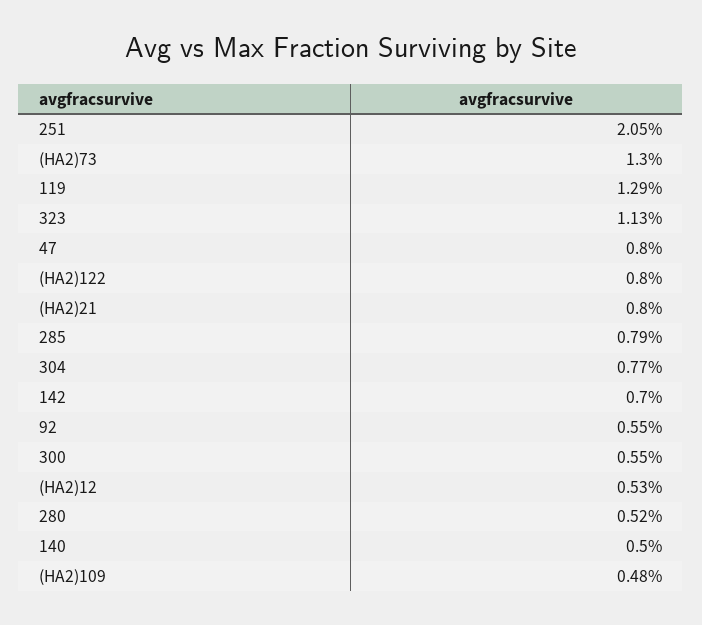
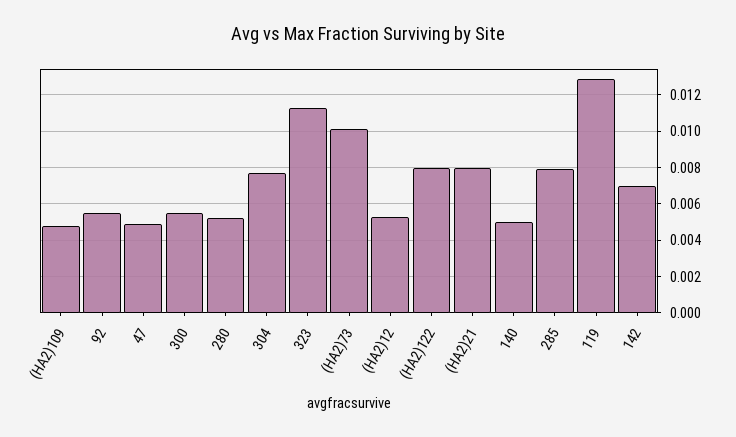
  {
-   "251": 0.0205,
-   "(HA2)73": 0.013,
+   "(HA2)73": 0.01,
    "119": 0.0129,
    "323": 0.0113,
-   "47": 0.008,
+   "47": 0.005,
    "(HA2)122": 0.008,
    "(HA2)21": 0.008,
    "285": 0.0079,
    "304": 0.0077,
    "142": 0.007,
    "92": 0.0055,
    "300": 0.0055,
    "(HA2)12": 0.0053,
    "280": 0.0052,
    "140": 0.005,
    "(HA2)109": 0.0048
  }

